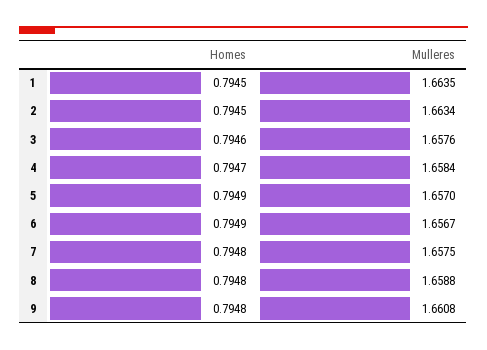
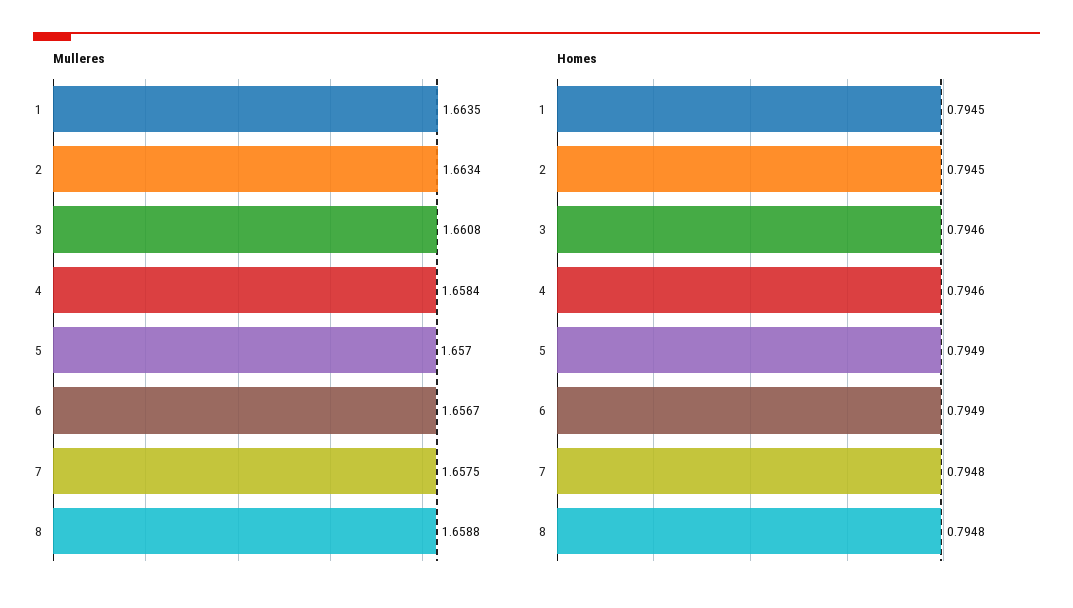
  {
    "Homes": {
      "1": 0.7945,
      "2": 0.7945,
      "3": 0.7946,
-     "4": 0.7947,
+     "4": 0.7946,
      "5": 0.7949,
      "6": 0.7949,
      "7": 0.7948,
-     "8": 0.7948,
+     "8": 0.7948
-     "9": 0.7948
    },
    "Mulleres": {
      "1": 1.6635,
      "2": 1.6634,
-     "3": 1.6576,
+     "3": 1.6608,
      "4": 1.6584,
      "5": 1.657,
      "6": 1.6567,
      "7": 1.6575,
-     "8": 1.6588,
+     "8": 1.6588
-     "9": 1.6608
    }
  }

